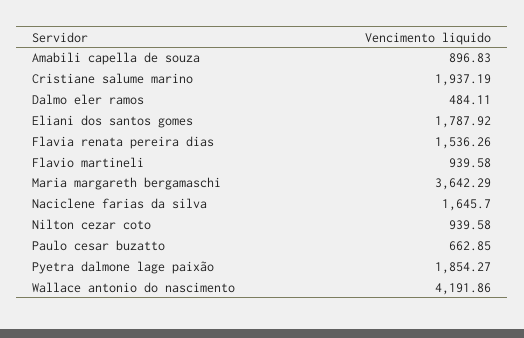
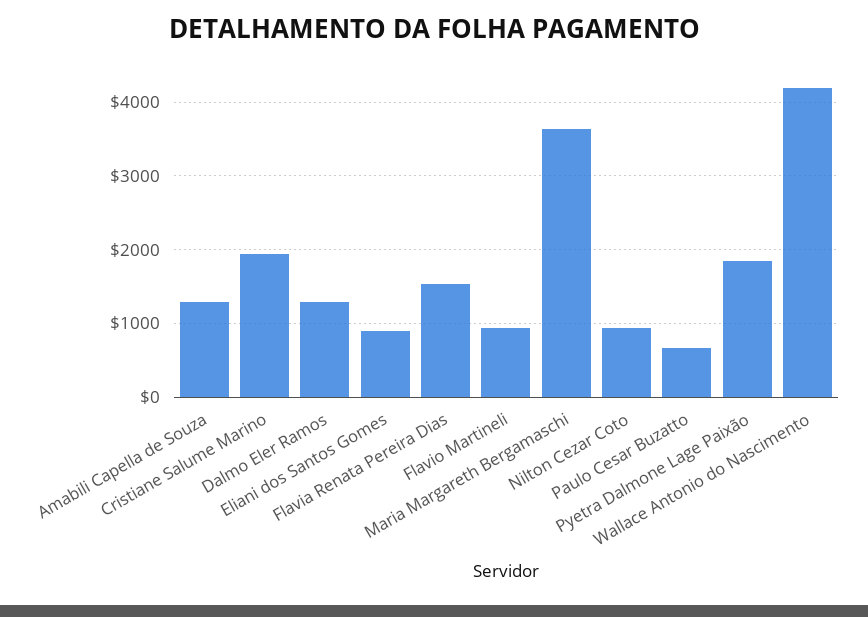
  {
-   "Amabili capella de souza": 896.83,
+   "Amabili capella de souza": 1300,
    "Cristiane salume marino": 1937.19,
-   "Dalmo eler ramos": 484.11,
+   "Dalmo eler ramos": 1300,
-   "Eliani dos santos gomes": 1787.92,
+   "Eliani dos santos gomes": 900,
    "Flavia renata pereira dias": 1536.26,
    "Flavio martineli": 939.58,
    "Maria margareth bergamaschi": 3642.29,
-   "Naciclene farias da silva": 1645.7,
    "Nilton cezar coto": 939.58,
    "Paulo cesar buzatto": 662.85,
    "Pyetra dalmone lage paixão": 1854.27,
    "Wallace antonio do nascimento": 4191.86
  }

